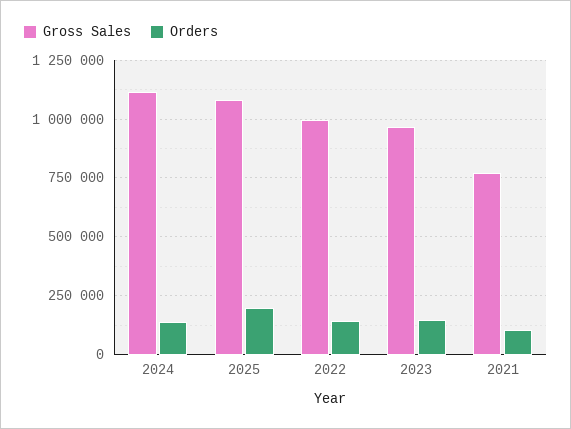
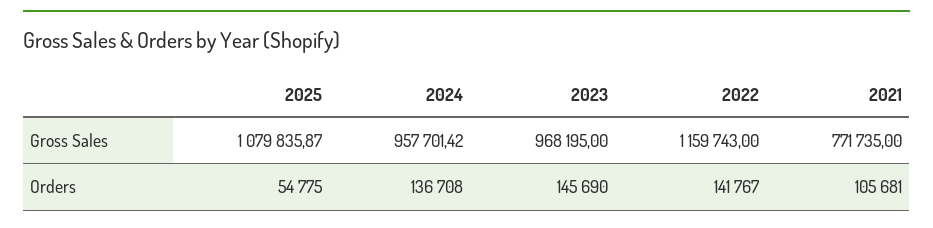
  {
    "Gross Sales": {
-     "2024": 1100000,
+     "2024": 957701.42,
      "2025": 1079835.87,
-     "2022": 1000000,
+     "2022": 1159743,
      "2023": 968195,
      "2021": 771735
    },
    "Orders": {
      "2024": 136708,
-     "2025": 200000,
+     "2025": 54775,
      "2022": 141767,
      "2023": 145690,
      "2021": 105681
    }
  }

